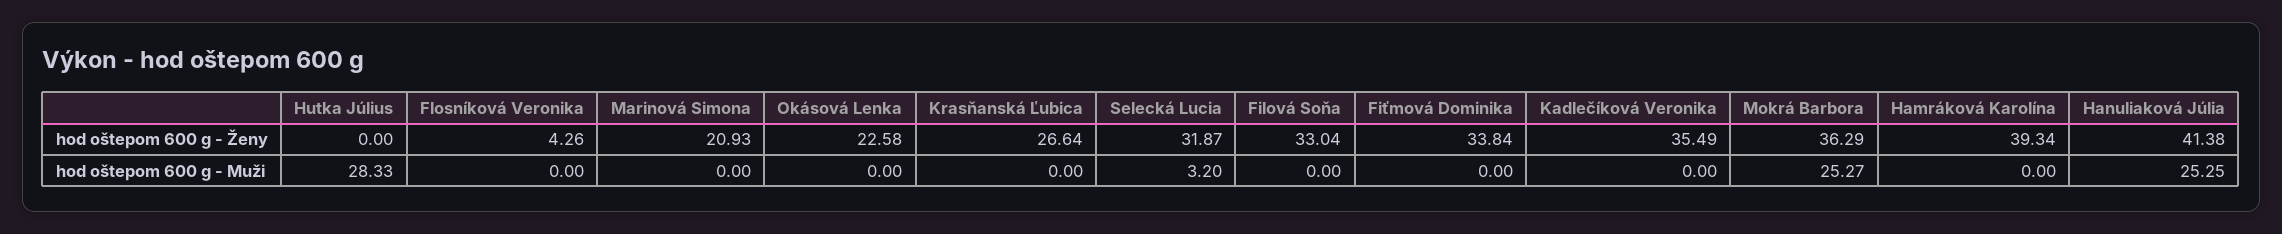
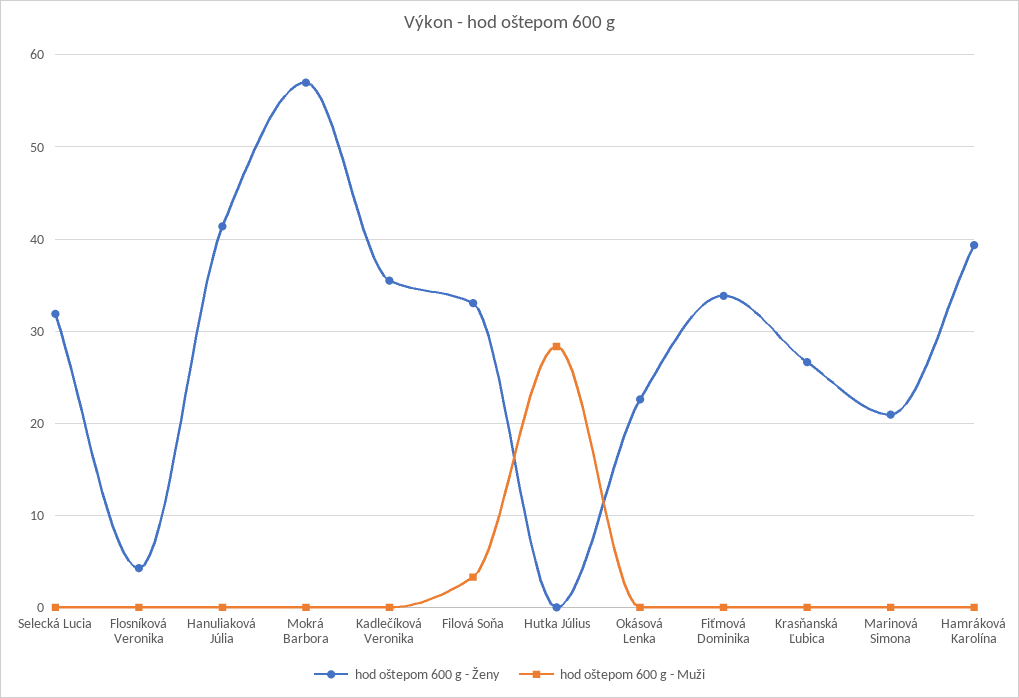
  {
    "hod oštepom 600 g - Ženy": {
      "Hutka Július": 0,
      "Flosníková Veronika": 4.26,
      "Marinová Simona": 20.93,
      "Okásová Lenka": 22.58,
      "Krasňanská Ľubica": 26.64,
      "Selecká Lucia": 31.87,
      "Filová Soňa": 33.04,
      "Fiťmová Dominika": 33.84,
      "Kadlečíková Veronika": 35.49,
-     "Mokrá Barbora": 36.29,
+     "Mokrá Barbora": 57,
      "Hamráková Karolína": 39.34,
      "Hanuliaková Júlia": 41.38
    },
    "hod oštepom 600 g - Muži": {
      "Hutka Július": 28.33,
      "Flosníková Veronika": 0,
      "Marinová Simona": 0,
      "Okásová Lenka": 0,
      "Krasňanská Ľubica": 0,
-     "Selecká Lucia": 3.2,
+     "Selecká Lucia": 0,
-     "Filová Soňa": 0,
+     "Filová Soňa": 3,
      "Fiťmová Dominika": 0,
      "Kadlečíková Veronika": 0,
-     "Mokrá Barbora": 25.27,
+     "Mokrá Barbora": 0,
      "Hamráková Karolína": 0,
-     "Hanuliaková Júlia": 25.25
+     "Hanuliaková Júlia": 0
    }
  }

